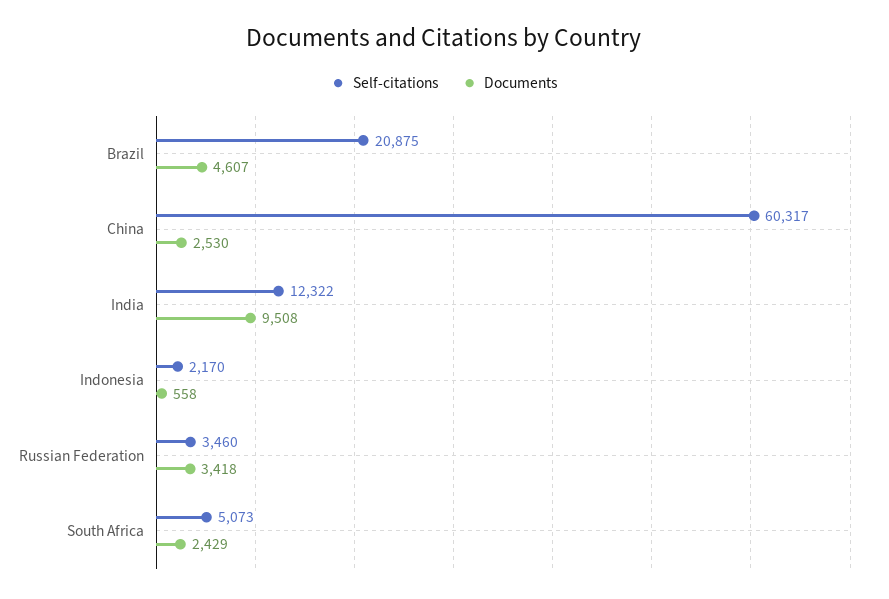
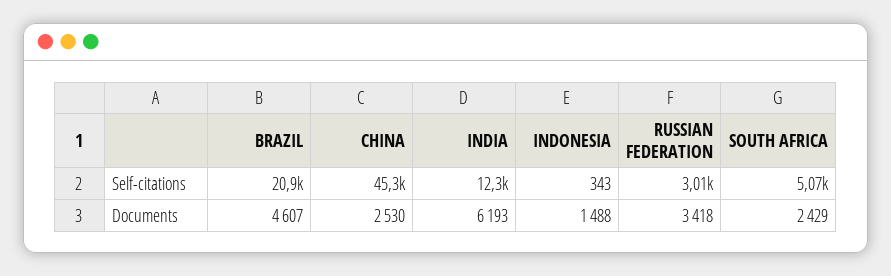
  {
    "Self-citations": {
      "Brazil": 20875,
-     "China": 60317,
+     "China": 45300,
      "India": 12322,
-     "Indonesia": 2170,
+     "Indonesia": 343,
-     "Russian Federation": 3460,
+     "Russian Federation": 3010,
      "South Africa": 5073
    },
    "Documents": {
      "Brazil": 4607,
      "China": 2530,
-     "India": 9508,
+     "India": 6193,
-     "Indonesia": 558,
+     "Indonesia": 1488,
      "Russian Federation": 3418,
      "South Africa": 2429
    }
  }

